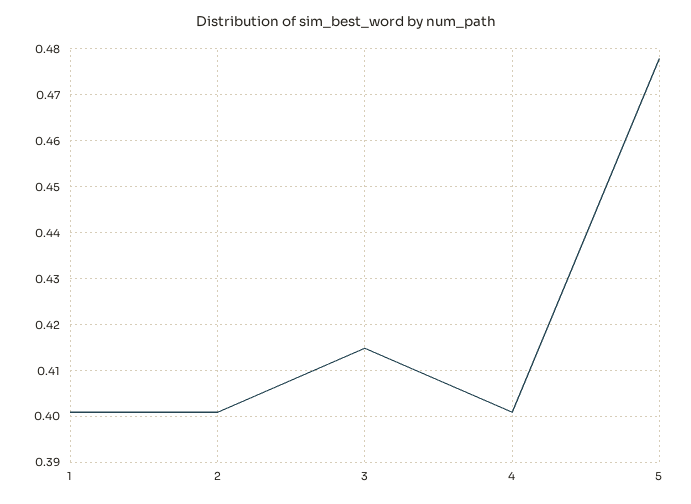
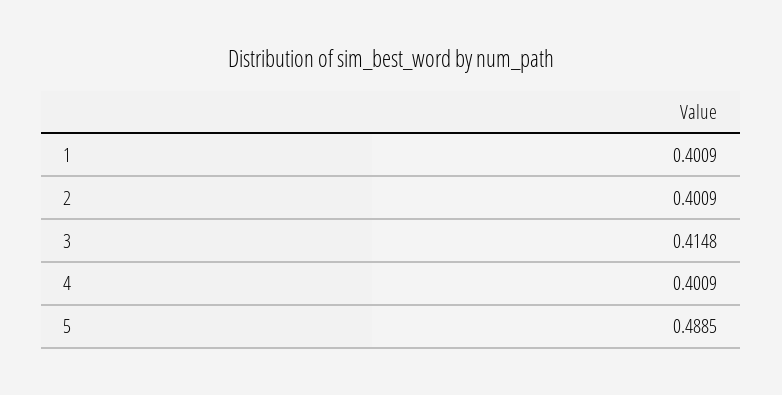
  {
    "1": 0.4009,
    "2": 0.4009,
    "3": 0.4148,
    "4": 0.4009,
-   "5": 0.478
+   "5": 0.4885
  }

